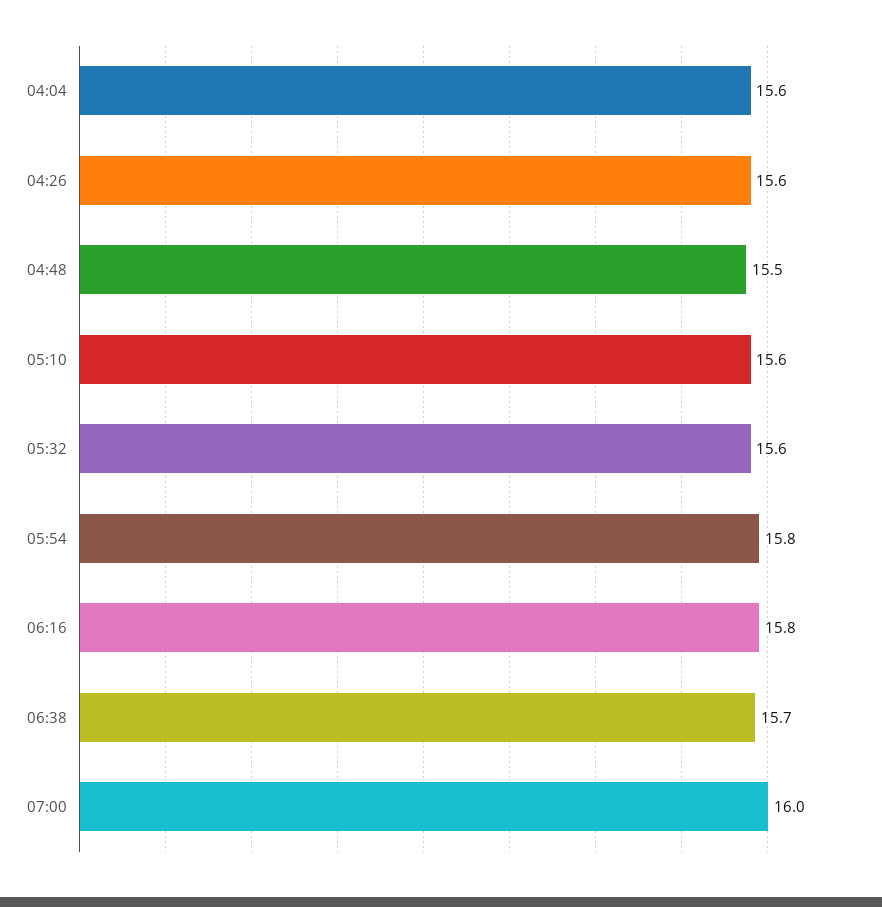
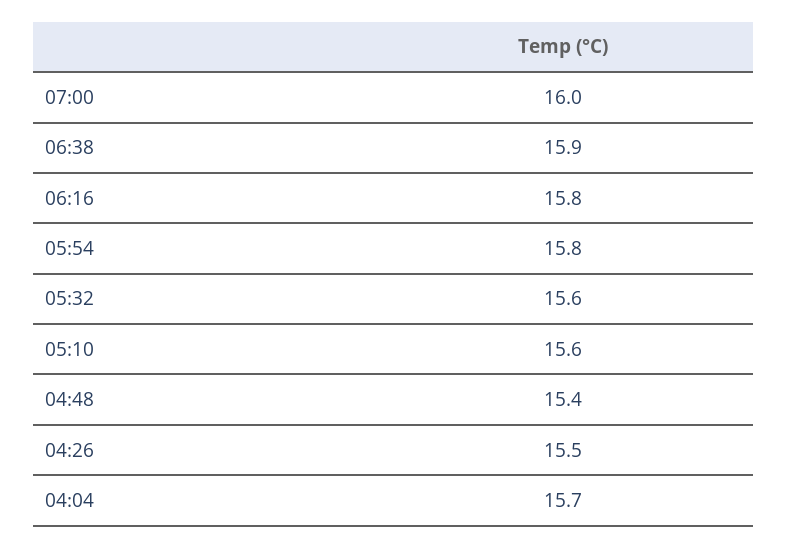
  {
-   "04:04": 15.6,
+   "04:04": 15.7,
-   "04:26": 15.6,
+   "04:26": 15.5,
-   "04:48": 15.5,
+   "04:48": 15.4,
    "05:10": 15.6,
    "05:32": 15.6,
    "05:54": 15.8,
    "06:16": 15.8,
-   "06:38": 15.7,
+   "06:38": 15.9,
    "07:00": 16
  }

